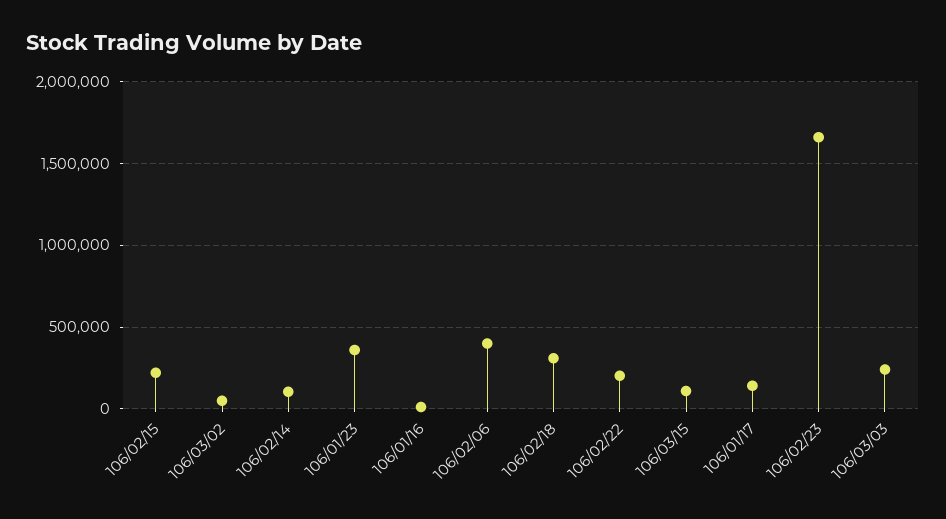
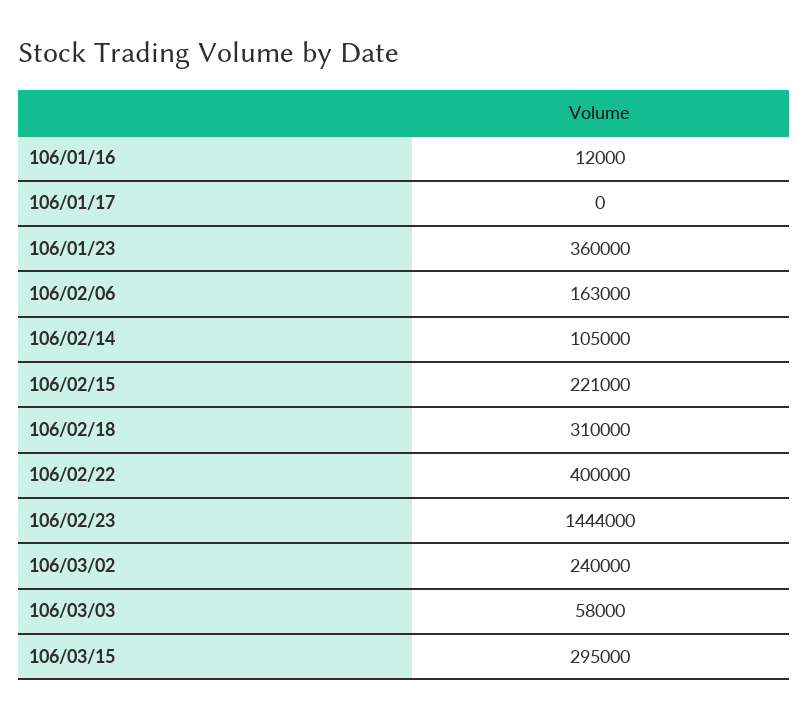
  {
    "106/02/15": 221000,
-   "106/03/02": 50000,
+   "106/03/02": 240000,
    "106/02/14": 105000,
    "106/01/23": 360000,
    "106/01/16": 12000,
-   "106/02/06": 400000,
+   "106/02/06": 163000,
    "106/02/18": 310000,
-   "106/02/22": 200000,
+   "106/02/22": 400000,
-   "106/03/15": 100000,
+   "106/03/15": 295000,
-   "106/01/17": 150000,
+   "106/01/17": 0,
-   "106/02/23": 1650000,
+   "106/02/23": 1444000,
-   "106/03/03": 250000
+   "106/03/03": 58000
  }

